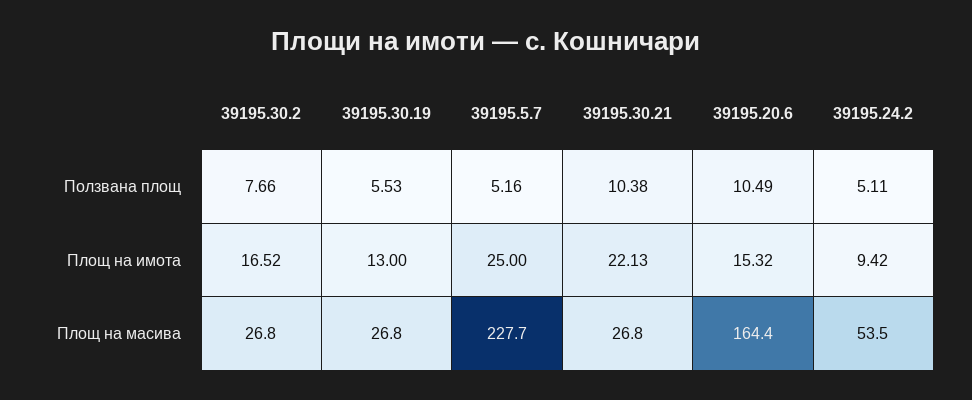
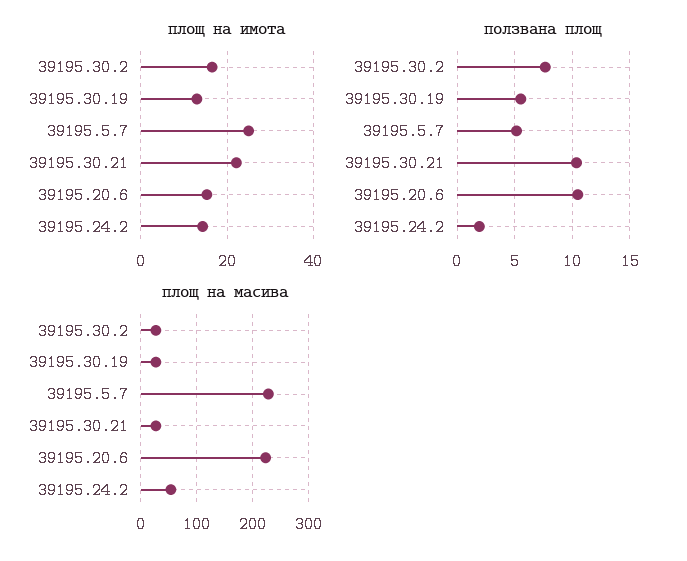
  {
    "Ползвана площ": {
      "39195.30.2": 7.66,
      "39195.30.19": 5.53,
      "39195.5.7": 5.16,
      "39195.30.21": 10.38,
      "39195.20.6": 10.49,
-     "39195.24.2": 5.11
+     "39195.24.2": 2
    },
    "Площ на имота": {
      "39195.30.2": 16.52,
      "39195.30.19": 13,
      "39195.5.7": 25,
      "39195.30.21": 22.13,
      "39195.20.6": 15.32,
-     "39195.24.2": 9.42
+     "39195.24.2": 14
    },
    "Площ на масива": {
      "39195.30.2": 26.8,
      "39195.30.19": 26.8,
      "39195.5.7": 227.7,
      "39195.30.21": 26.8,
-     "39195.20.6": 164.4,
+     "39195.20.6": 220,
      "39195.24.2": 53.5
    }
  }

